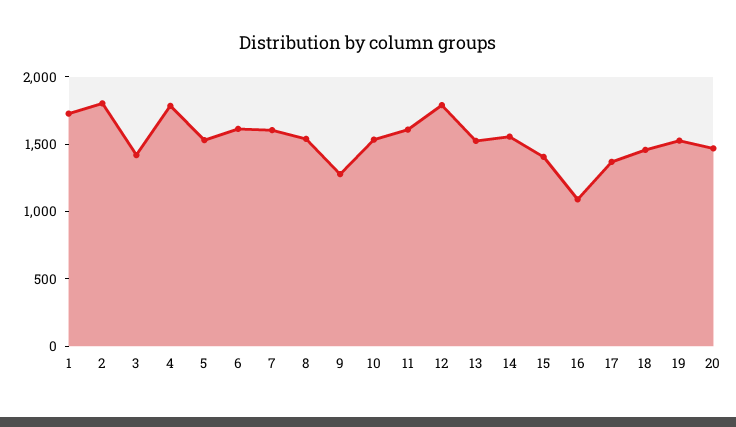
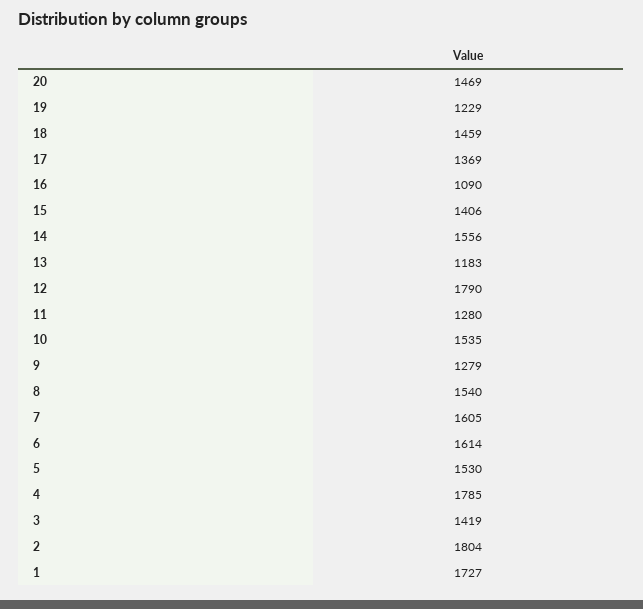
  {
    "1": 1727,
    "2": 1804,
    "3": 1419,
    "4": 1785,
    "5": 1530,
    "6": 1614,
    "7": 1605,
    "8": 1540,
    "9": 1279,
    "10": 1535,
-   "11": 1600,
+   "11": 1280,
    "12": 1790,
-   "13": 1500,
+   "13": 1183,
    "14": 1556,
    "15": 1406,
    "16": 1090,
    "17": 1369,
    "18": 1459,
-   "19": 1500,
+   "19": 1229,
    "20": 1469
  }

